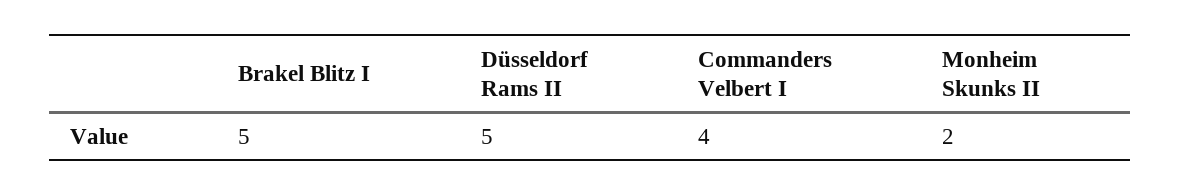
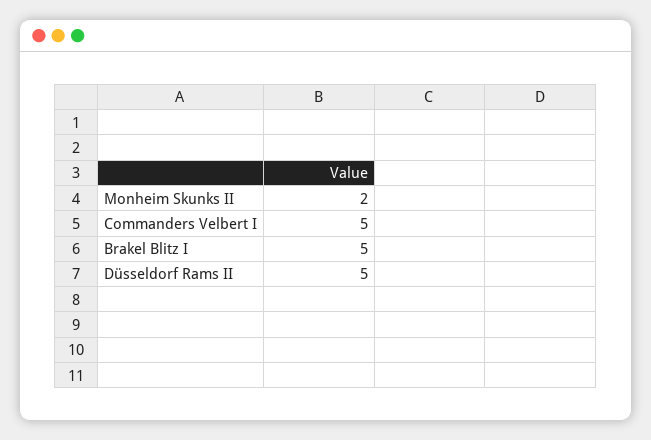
  {
    "Brakel Blitz I": 5,
    "Düsseldorf Rams II": 5,
-   "Commanders Velbert I": 4,
+   "Commanders Velbert I": 5,
    "Monheim Skunks II": 2
  }

